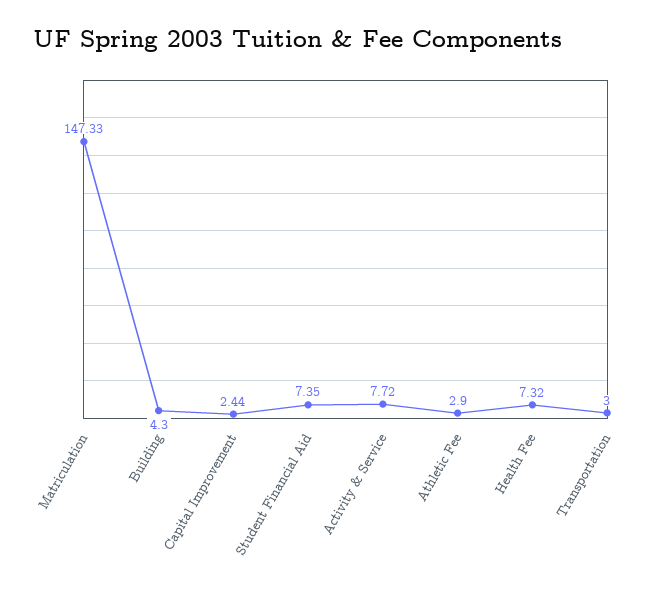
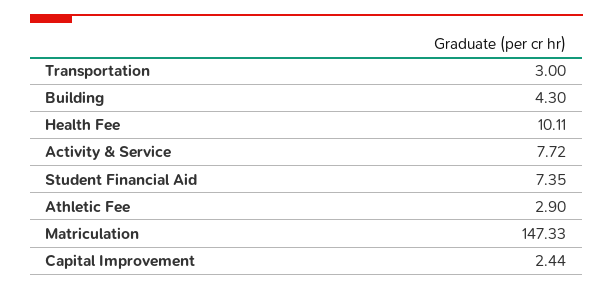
  {
    "Matriculation": 147.33,
    "Building": 4.3,
    "Capital Improvement": 2.44,
    "Student Financial Aid": 7.35,
    "Activity & Service": 7.72,
    "Athletic Fee": 2.9,
-   "Health Fee": 7.32,
+   "Health Fee": 10.11,
    "Transportation": 3
  }

